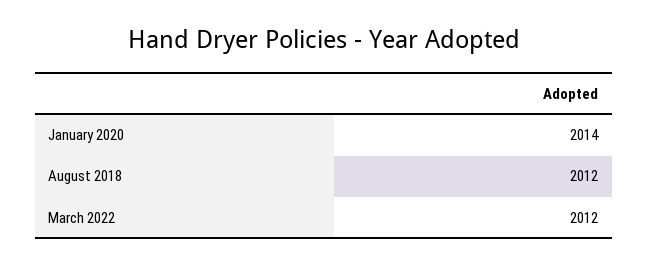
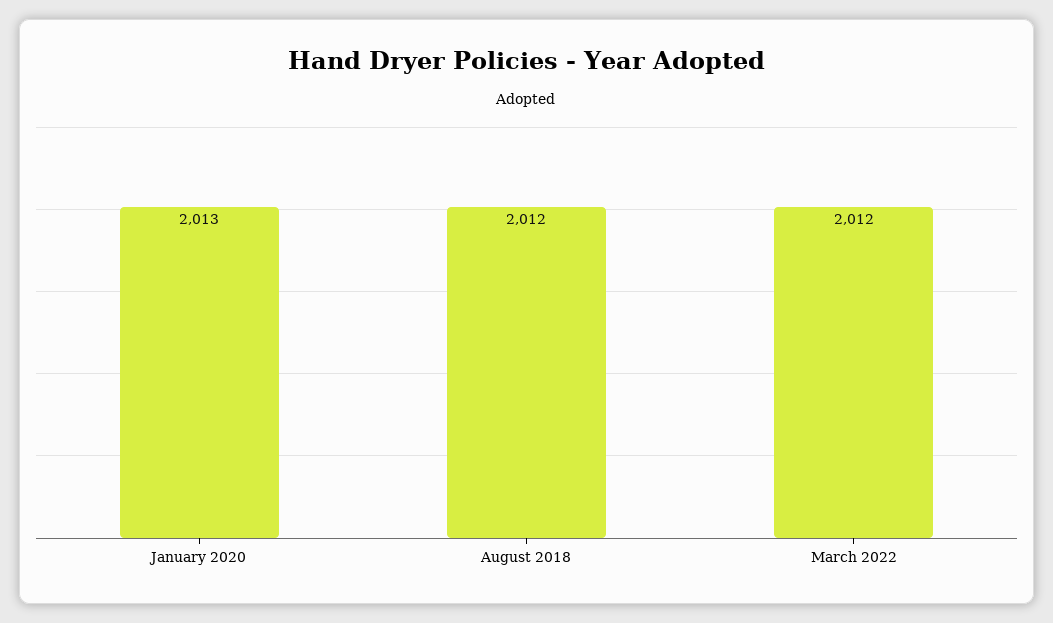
  {
-   "January 2020": 2014,
+   "January 2020": 2013,
    "August 2018": 2012,
    "March 2022": 2012
  }

